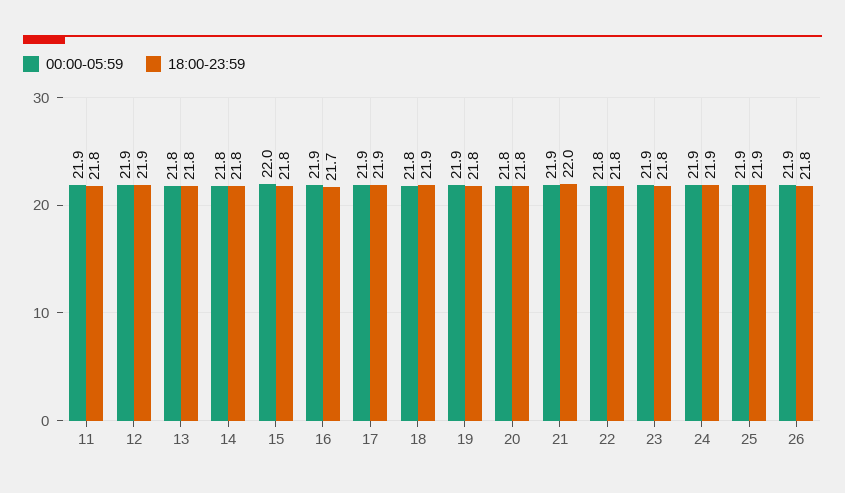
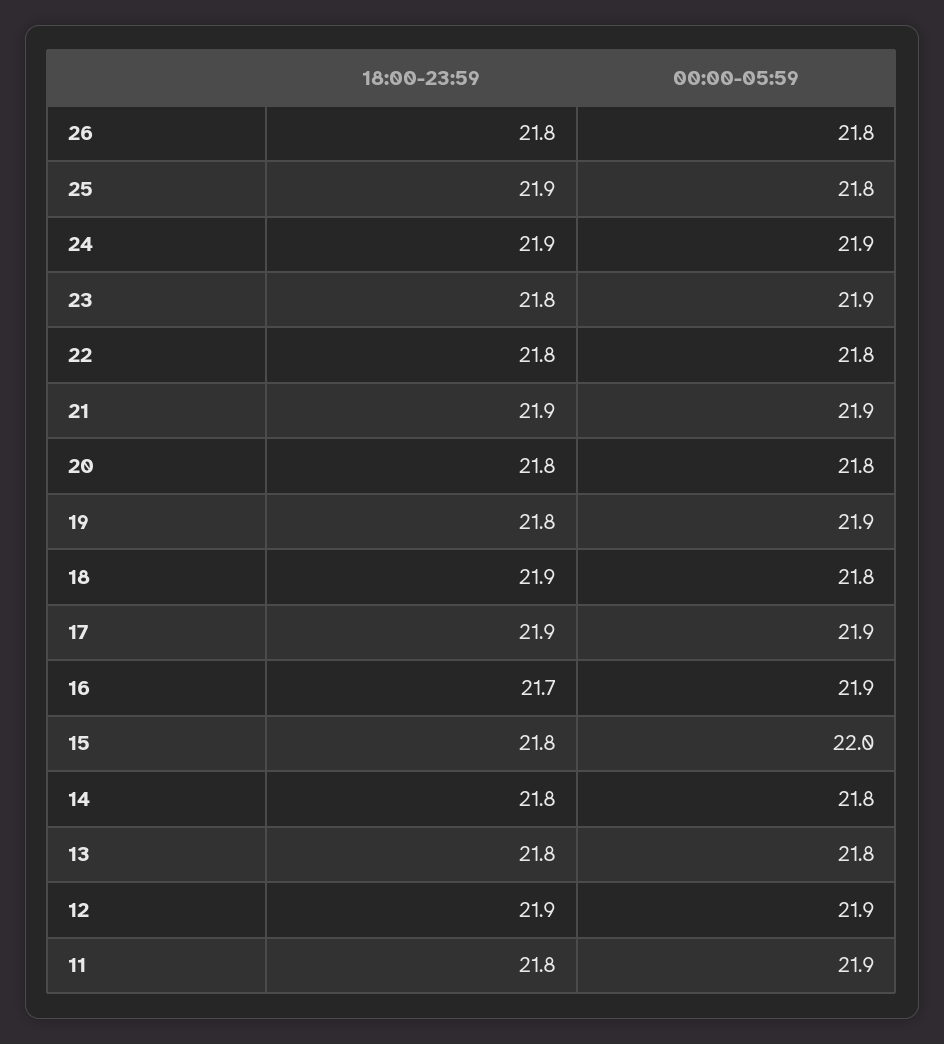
  {
    "00:00-05:59": {
      "11": 21.9,
      "12": 21.9,
      "13": 21.8,
      "14": 21.8,
      "15": 22,
      "16": 21.9,
      "17": 21.9,
      "18": 21.8,
      "19": 21.9,
      "20": 21.8,
      "21": 21.9,
      "22": 21.8,
      "23": 21.9,
      "24": 21.9,
-     "25": 21.9,
+     "25": 21.8,
-     "26": 21.9
+     "26": 21.8
    },
    "18:00-23:59": {
      "11": 21.8,
      "12": 21.9,
      "13": 21.8,
      "14": 21.8,
      "15": 21.8,
      "16": 21.7,
      "17": 21.9,
      "18": 21.9,
      "19": 21.8,
      "20": 21.8,
-     "21": 22,
+     "21": 21.9,
      "22": 21.8,
      "23": 21.8,
      "24": 21.9,
      "25": 21.9,
      "26": 21.8
    }
  }

